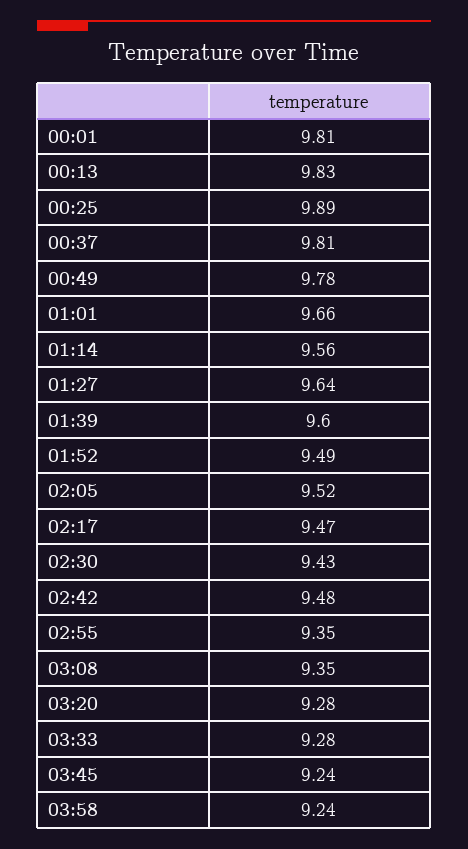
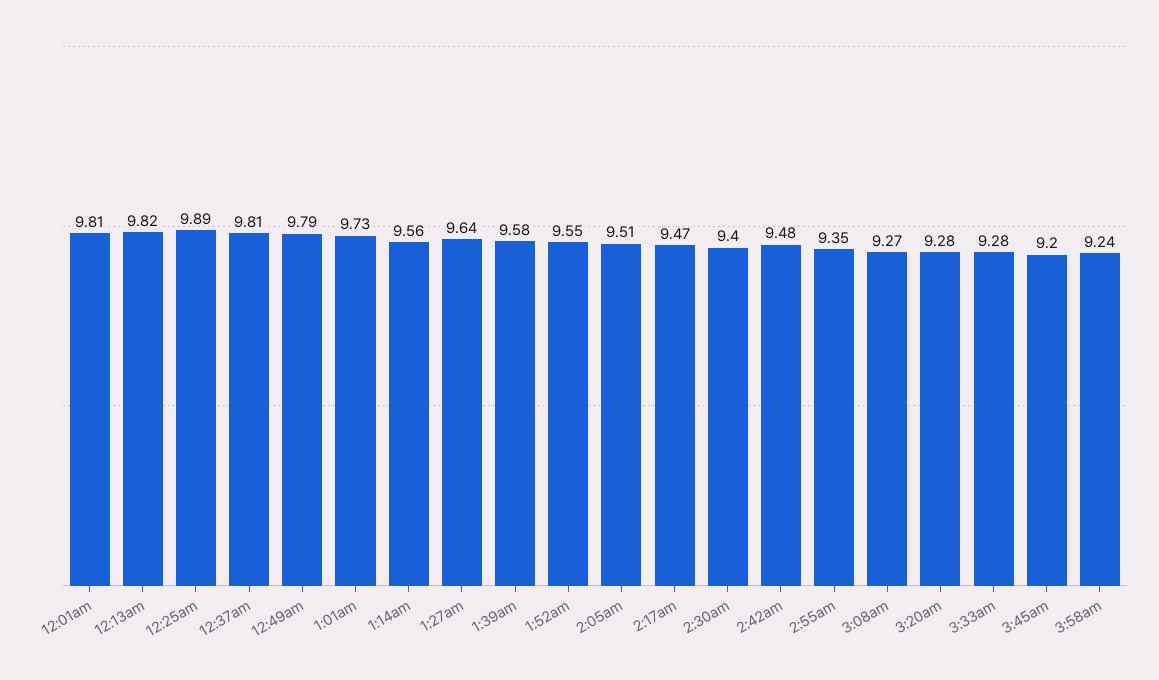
  {
    "00:01": 9.81,
-   "00:13": 9.83,
+   "00:13": 9.82,
    "00:25": 9.89,
    "00:37": 9.81,
-   "00:49": 9.78,
+   "00:49": 9.79,
-   "01:01": 9.66,
+   "01:01": 9.73,
    "01:14": 9.56,
    "01:27": 9.64,
-   "01:39": 9.6,
+   "01:39": 9.58,
-   "01:52": 9.49,
+   "01:52": 9.55,
-   "02:05": 9.52,
+   "02:05": 9.51,
    "02:17": 9.47,
-   "02:30": 9.43,
+   "02:30": 9.4,
    "02:42": 9.48,
    "02:55": 9.35,
-   "03:08": 9.35,
+   "03:08": 9.27,
    "03:20": 9.28,
    "03:33": 9.28,
-   "03:45": 9.24,
+   "03:45": 9.2,
    "03:58": 9.24
  }

